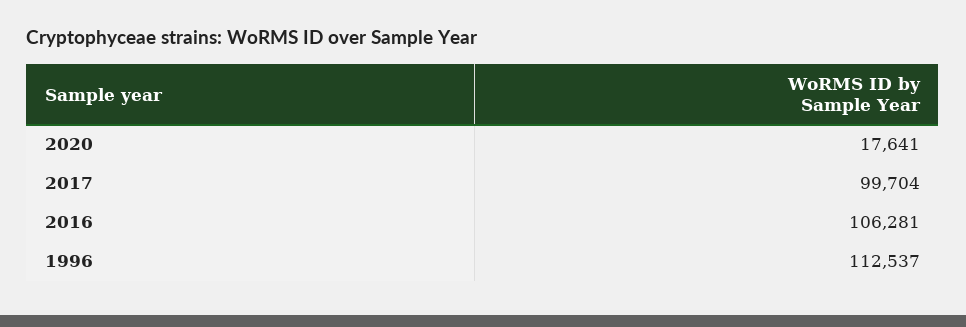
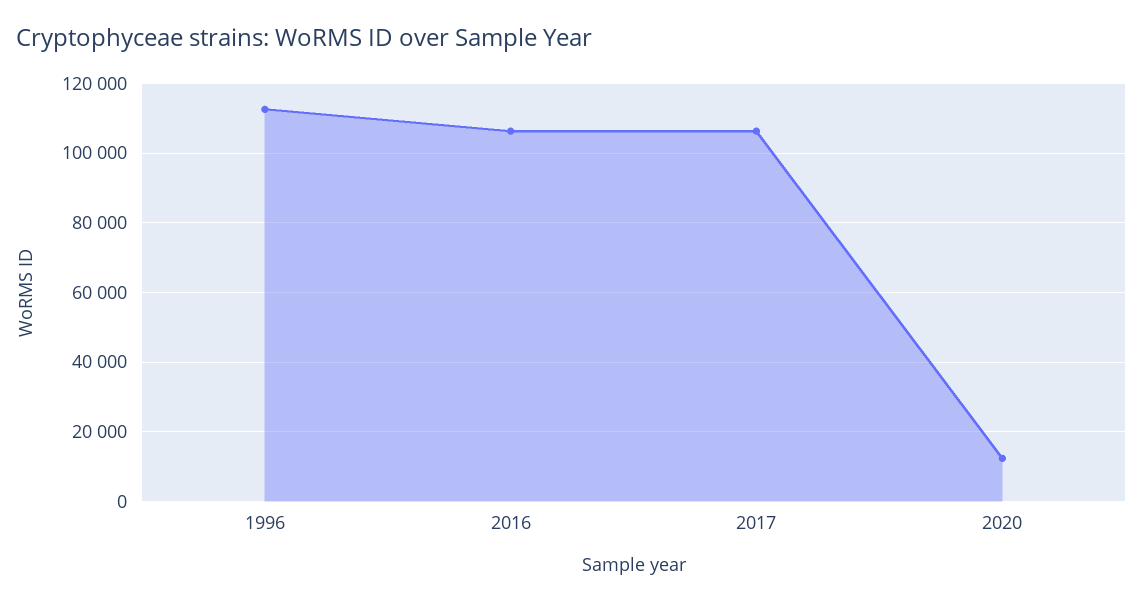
  {
-   "2020": 17641,
+   "2020": 12000,
-   "2017": 99704,
+   "2017": 106000,
    "2016": 106281,
    "1996": 112537
  }

